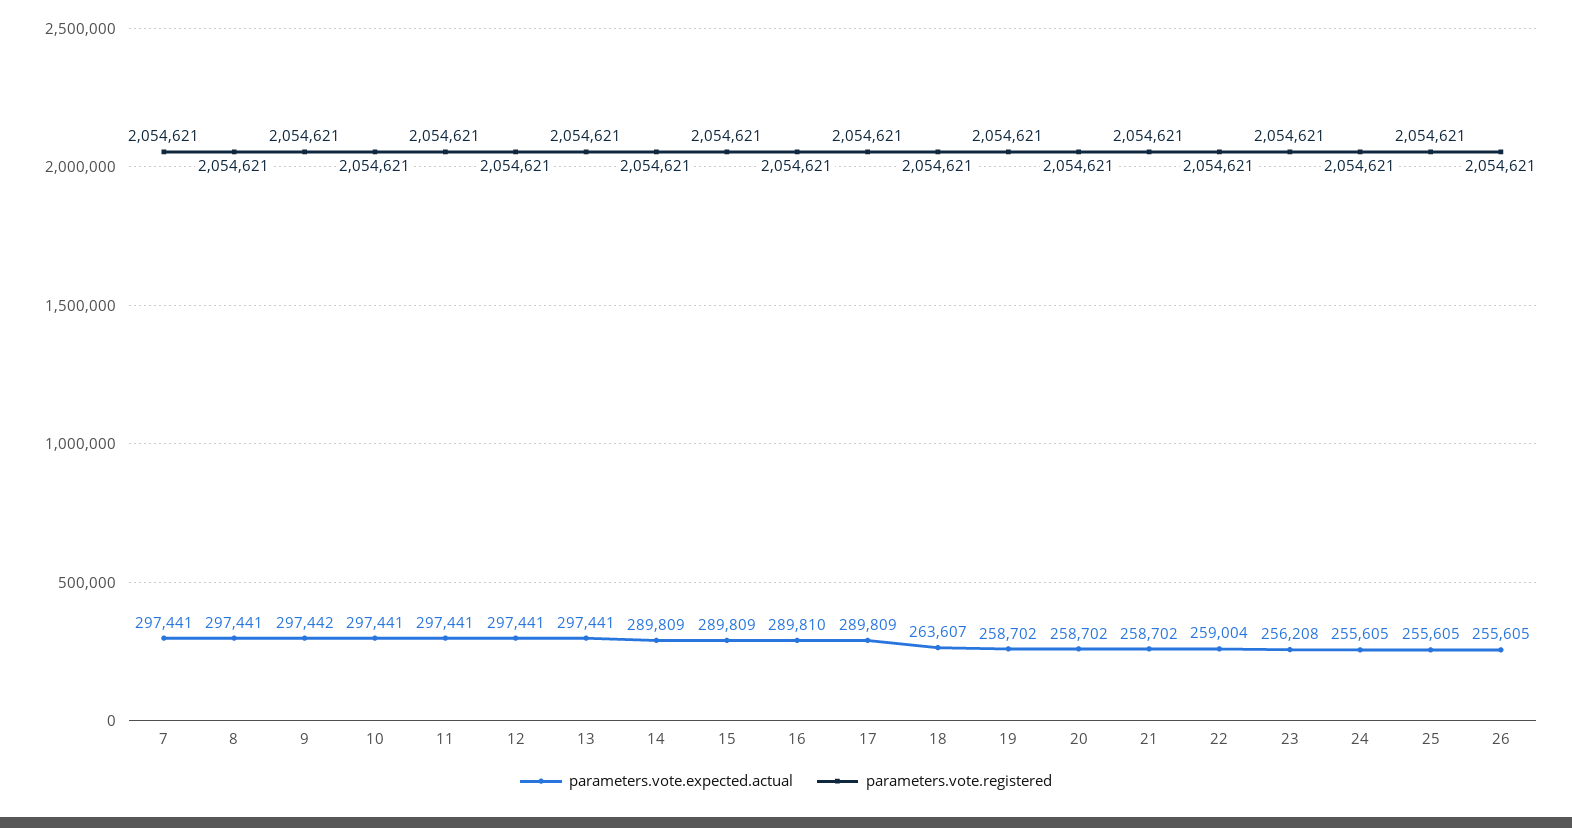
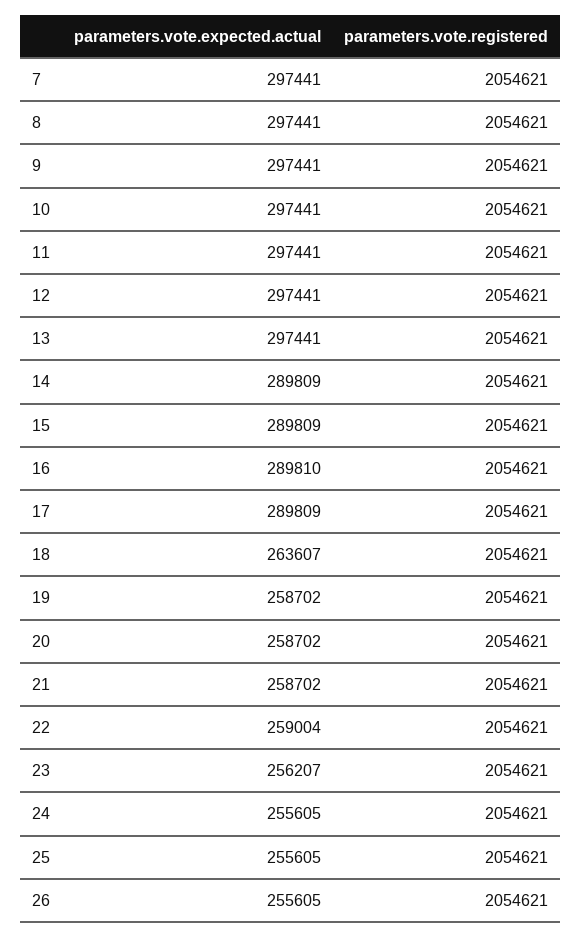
  {
    "parameters.vote.expected.actual": {
      "7": 297441,
      "8": 297441,
-     "9": 297442,
+     "9": 297441,
      "10": 297441,
      "11": 297441,
      "12": 297441,
      "13": 297441,
      "14": 289809,
      "15": 289809,
      "16": 289810,
      "17": 289809,
      "18": 263607,
      "19": 258702,
      "20": 258702,
      "21": 258702,
      "22": 259004,
-     "23": 256208,
+     "23": 256207,
      "24": 255605,
      "25": 255605,
      "26": 255605
    },
    "parameters.vote.registered": {
      "7": 2054621,
      "8": 2054621,
      "9": 2054621,
      "10": 2054621,
      "11": 2054621,
      "12": 2054621,
      "13": 2054621,
      "14": 2054621,
      "15": 2054621,
      "16": 2054621,
      "17": 2054621,
      "18": 2054621,
      "19": 2054621,
      "20": 2054621,
      "21": 2054621,
      "22": 2054621,
      "23": 2054621,
      "24": 2054621,
      "25": 2054621,
      "26": 2054621
    }
  }

